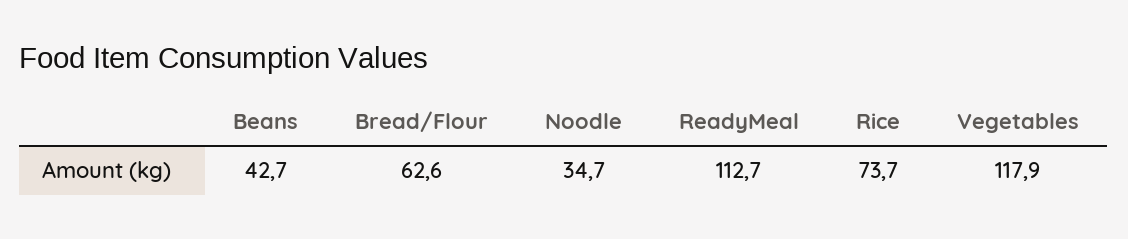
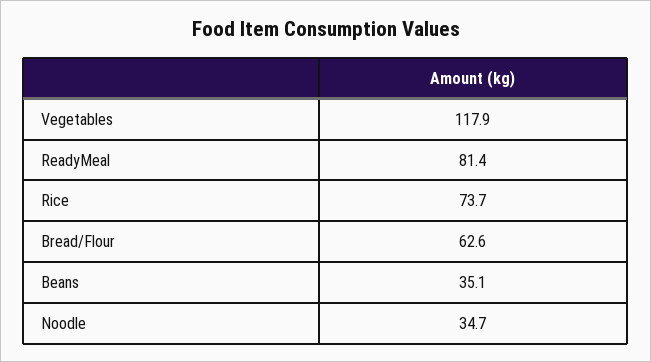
  {
-   "Beans": 42.7,
+   "Beans": 35.1,
    "Bread/Flour": 62.6,
    "Noodle": 34.7,
-   "ReadyMeal": 112.7,
+   "ReadyMeal": 81.4,
    "Rice": 73.7,
    "Vegetables": 117.9
  }

